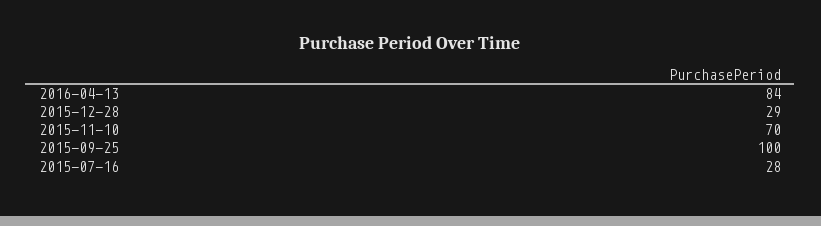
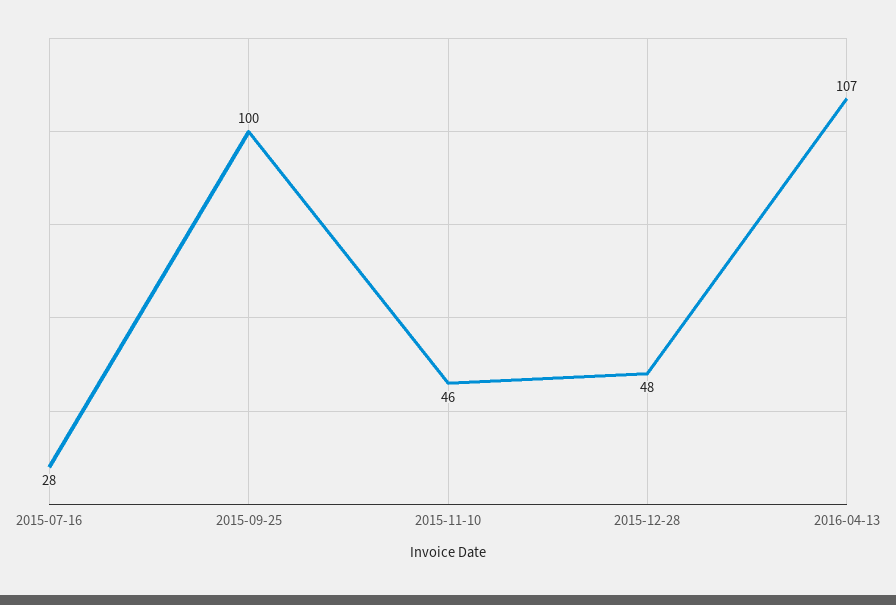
  {
-   "2016-04-13": 84,
+   "2016-04-13": 107,
-   "2015-12-28": 29,
+   "2015-12-28": 48,
-   "2015-11-10": 70,
+   "2015-11-10": 46,
    "2015-09-25": 100,
    "2015-07-16": 28
  }

